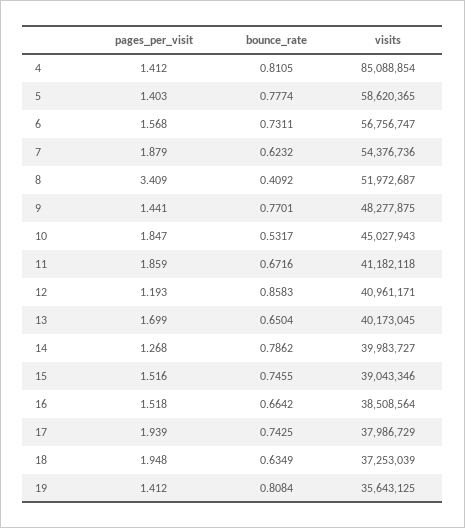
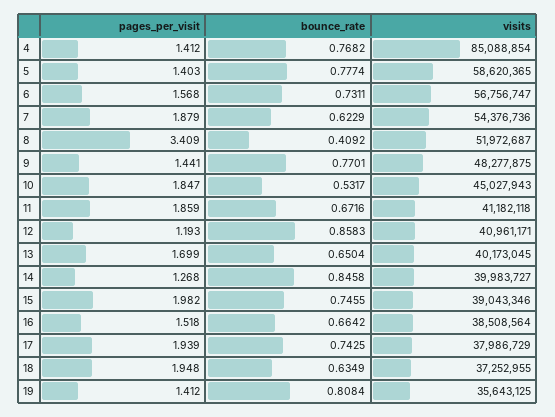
  {
    "pages_per_visit": {
      "4": 1.412,
      "5": 1.403,
      "6": 1.568,
      "7": 1.879,
      "8": 3.409,
      "9": 1.441,
      "10": 1.847,
      "11": 1.859,
      "12": 1.193,
      "13": 1.699,
      "14": 1.268,
-     "15": 1.516,
+     "15": 1.982,
      "16": 1.518,
      "17": 1.939,
      "18": 1.948,
      "19": 1.412
    },
    "bounce_rate": {
-     "4": 0.8105,
+     "4": 0.7682,
      "5": 0.7774,
      "6": 0.7311,
-     "7": 0.6232,
+     "7": 0.6229,
      "8": 0.4092,
      "9": 0.7701,
      "10": 0.5317,
      "11": 0.6716,
      "12": 0.8583,
      "13": 0.6504,
-     "14": 0.7862,
+     "14": 0.8458,
      "15": 0.7455,
      "16": 0.6642,
      "17": 0.7425,
      "18": 0.6349,
      "19": 0.8084
    },
    "visits": {
      "4": 85088854,
      "5": 58620365,
      "6": 56756747,
      "7": 54376736,
      "8": 51972687,
      "9": 48277875,
      "10": 45027943,
      "11": 41182118,
      "12": 40961171,
      "13": 40173045,
      "14": 39983727,
      "15": 39043346,
      "16": 38508564,
      "17": 37986729,
-     "18": 37253039,
+     "18": 37252955,
      "19": 35643125
    }
  }

